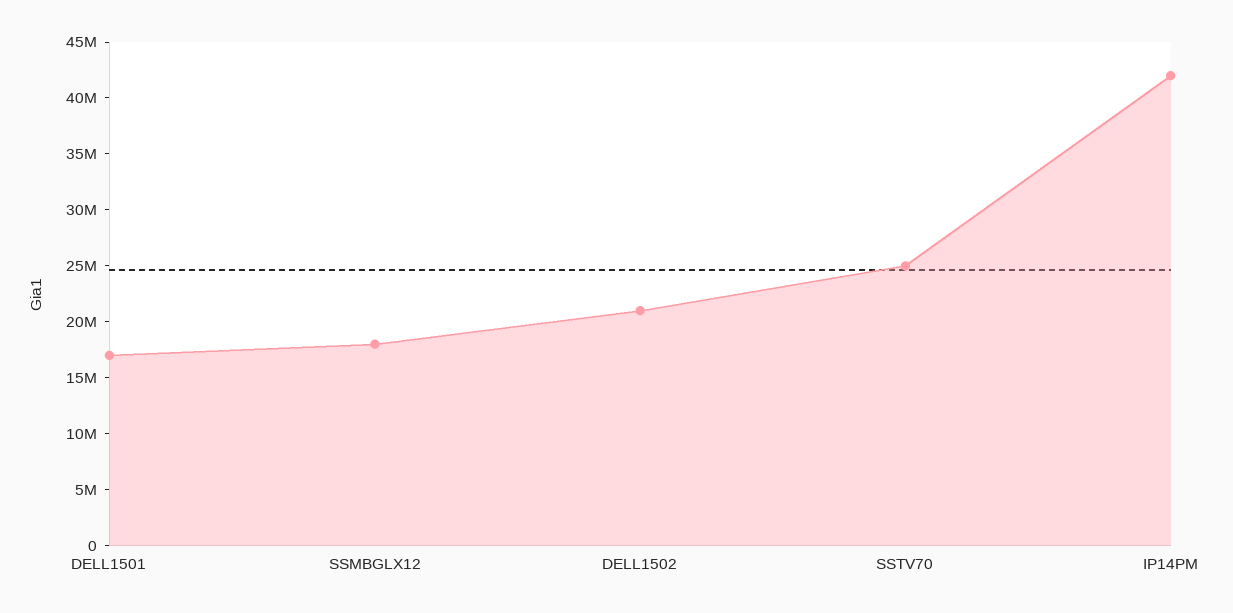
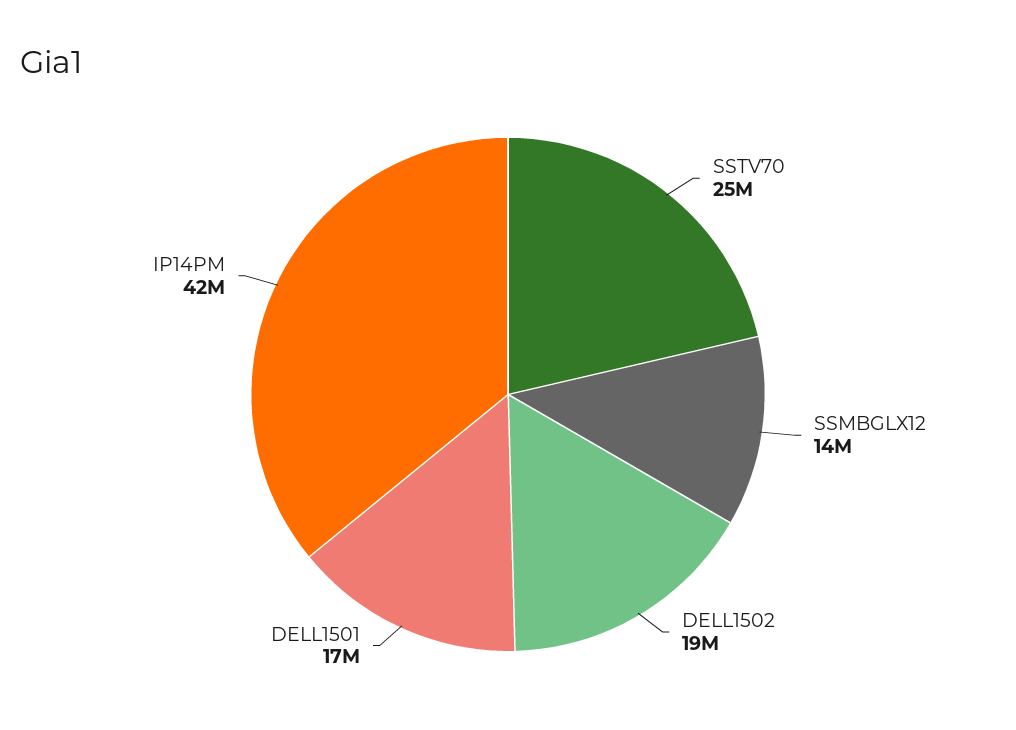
  {
    "DELL1501": 17000000,
-   "SSMBGLX12": 18000000,
+   "SSMBGLX12": 14000000,
-   "DELL1502": 21000000,
+   "DELL1502": 19000000,
    "SSTV70": 25000000,
    "IP14PM": 42000000
  }

